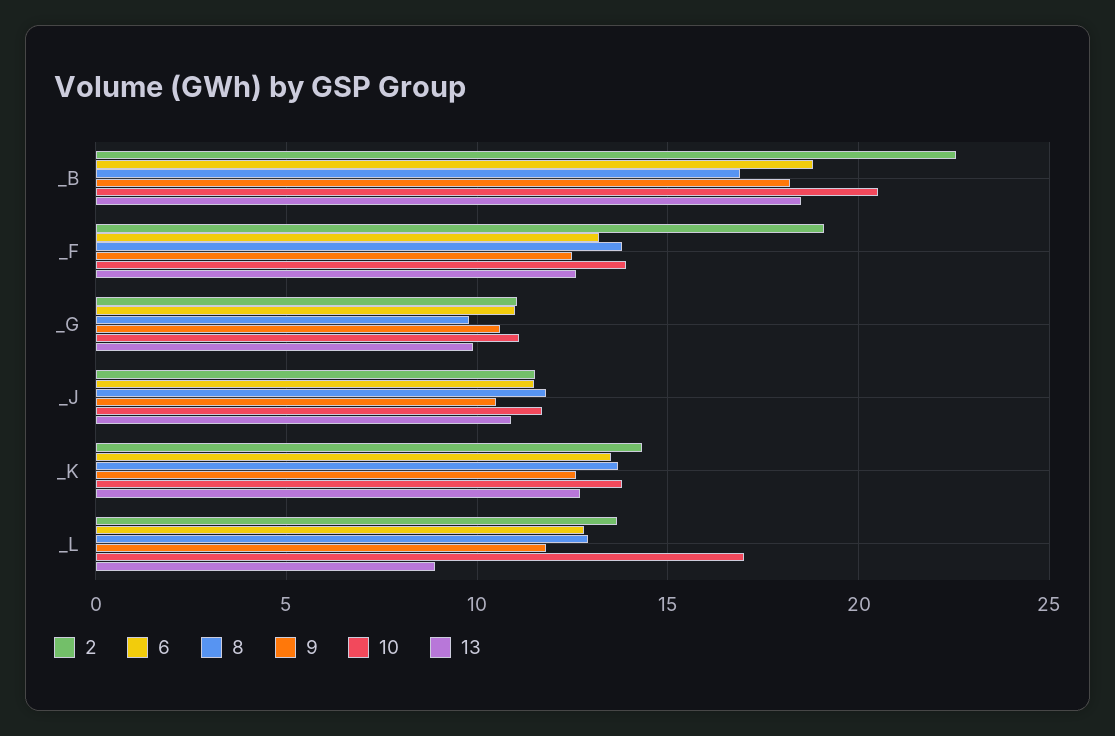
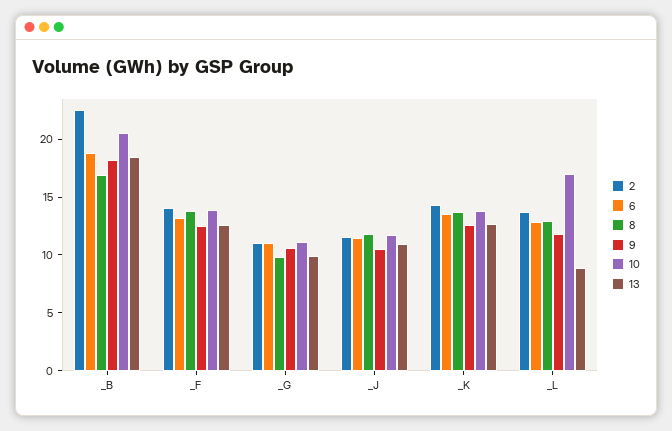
  {
    "2": {
      "_B": 22.5,
-     "_F": 19,
+     "_F": 14,
      "_G": 11,
      "_J": 11.5,
      "_K": 14.5,
      "_L": 13.5
    },
    "6": {
      "_B": 19,
      "_F": 13,
      "_G": 11,
      "_J": 11.5,
      "_K": 13.5,
      "_L": 13
    },
    "8": {
      "_B": 17,
      "_F": 14,
      "_G": 10,
      "_J": 12,
      "_K": 13.5,
      "_L": 13
    },
    "9": {
      "_B": 18,
      "_F": 12.5,
      "_G": 10.5,
      "_J": 10.5,
      "_K": 12.5,
      "_L": 12
    },
    "10": {
      "_B": 20.5,
      "_F": 14,
      "_G": 11,
      "_J": 11.5,
      "_K": 14,
      "_L": 17
    },
    "13": {
      "_B": 18.5,
      "_F": 12.5,
      "_G": 10,
      "_J": 11,
      "_K": 12.5,
      "_L": 9
    }
  }

